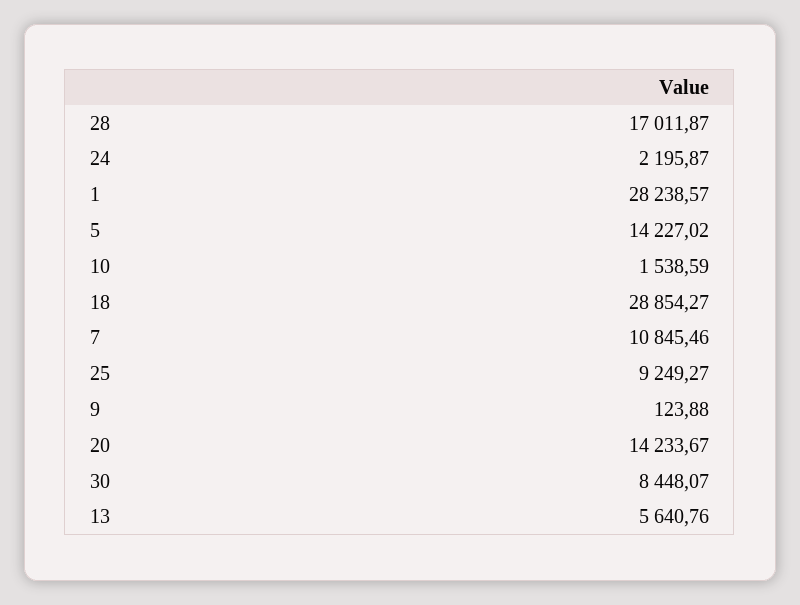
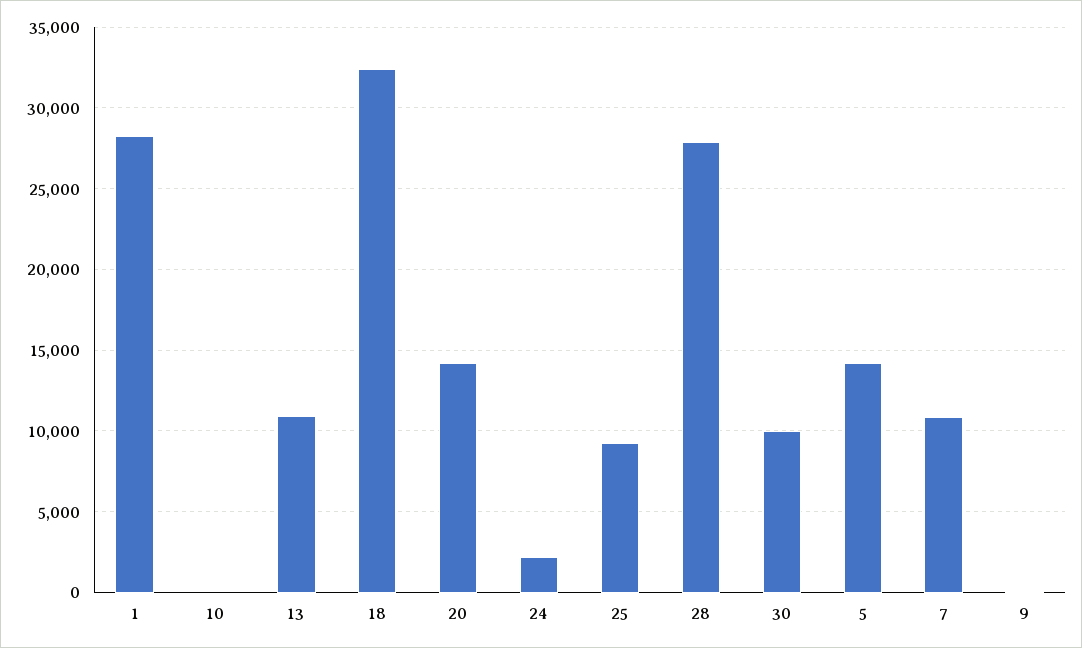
  {
-   "28": 17011.87,
+   "28": 28000,
    "24": 2195.87,
    "1": 28238.57,
    "5": 14227.02,
-   "10": 1538.59,
+   "10": 0,
-   "18": 28854.27,
+   "18": 32500,
    "7": 10845.46,
    "25": 9249.27,
    "9": 123.88,
    "20": 14233.67,
-   "30": 8448.07,
+   "30": 10000,
-   "13": 5640.76
+   "13": 11000
  }

